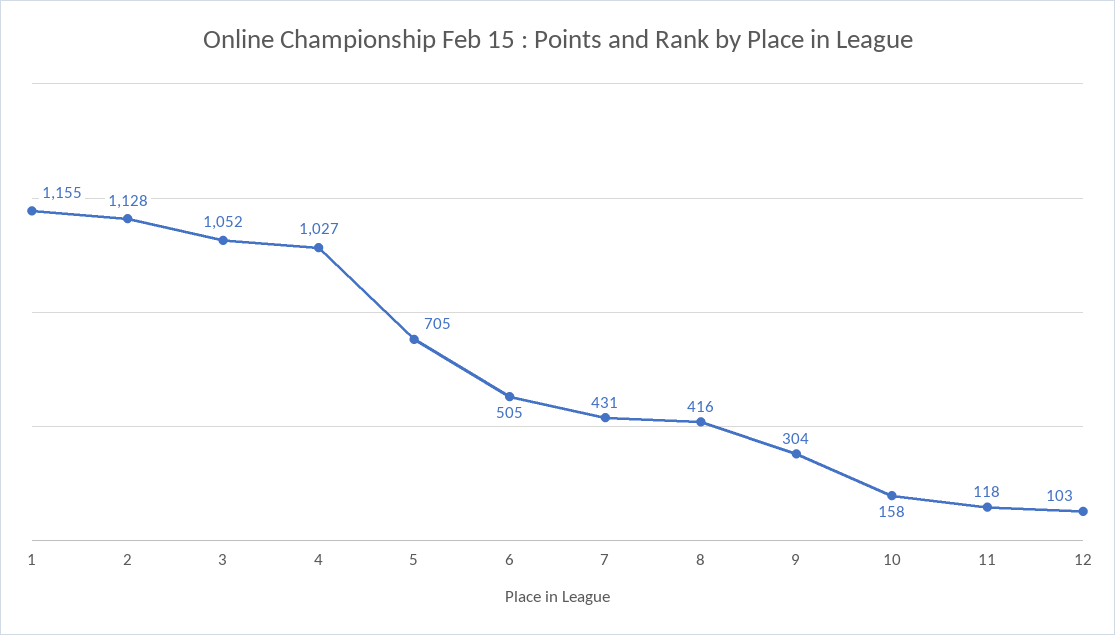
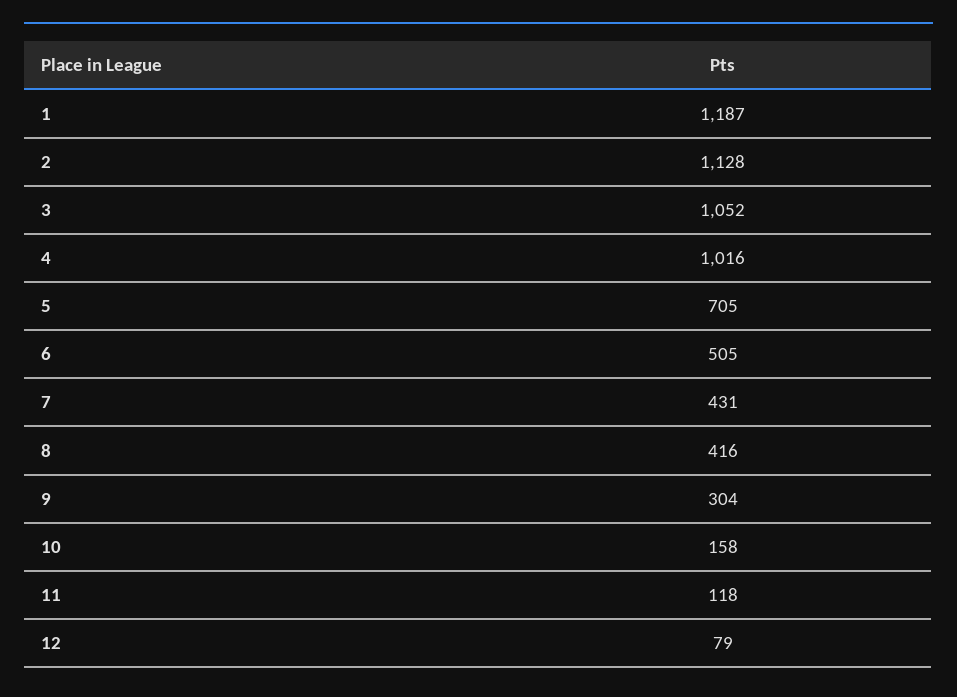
  {
-   "1": 1155,
+   "1": 1187,
    "2": 1128,
    "3": 1052,
-   "4": 1027,
+   "4": 1016,
    "5": 705,
    "6": 505,
    "7": 431,
    "8": 416,
    "9": 304,
    "10": 158,
    "11": 118,
-   "12": 103
+   "12": 79
  }

